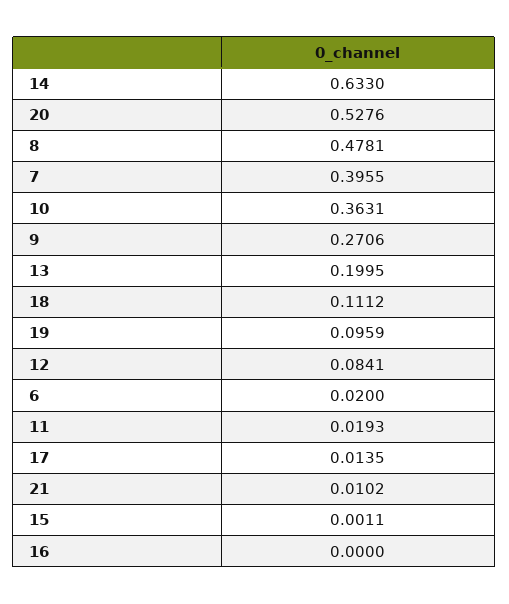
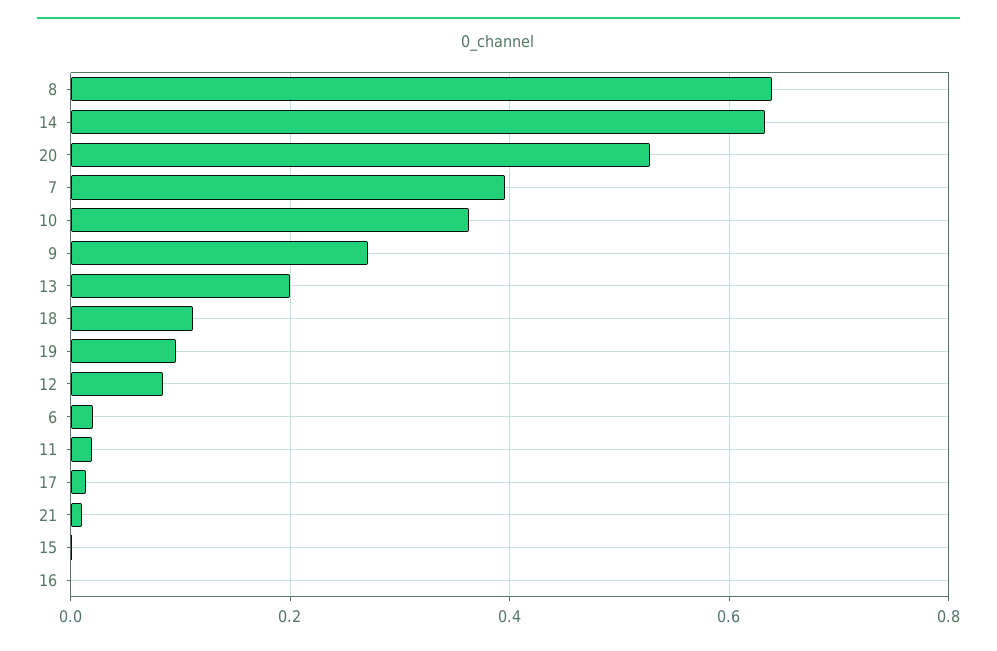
  {
    "14": 0.633,
    "20": 0.5276,
-   "8": 0.4781,
+   "8": 0.64,
    "7": 0.3955,
    "10": 0.3631,
    "9": 0.2706,
    "13": 0.1995,
    "18": 0.1112,
    "19": 0.0959,
    "12": 0.0841,
    "6": 0.02,
    "11": 0.0193,
    "17": 0.0135,
    "21": 0.0102,
    "15": 0.0011,
    "16": 0
  }

